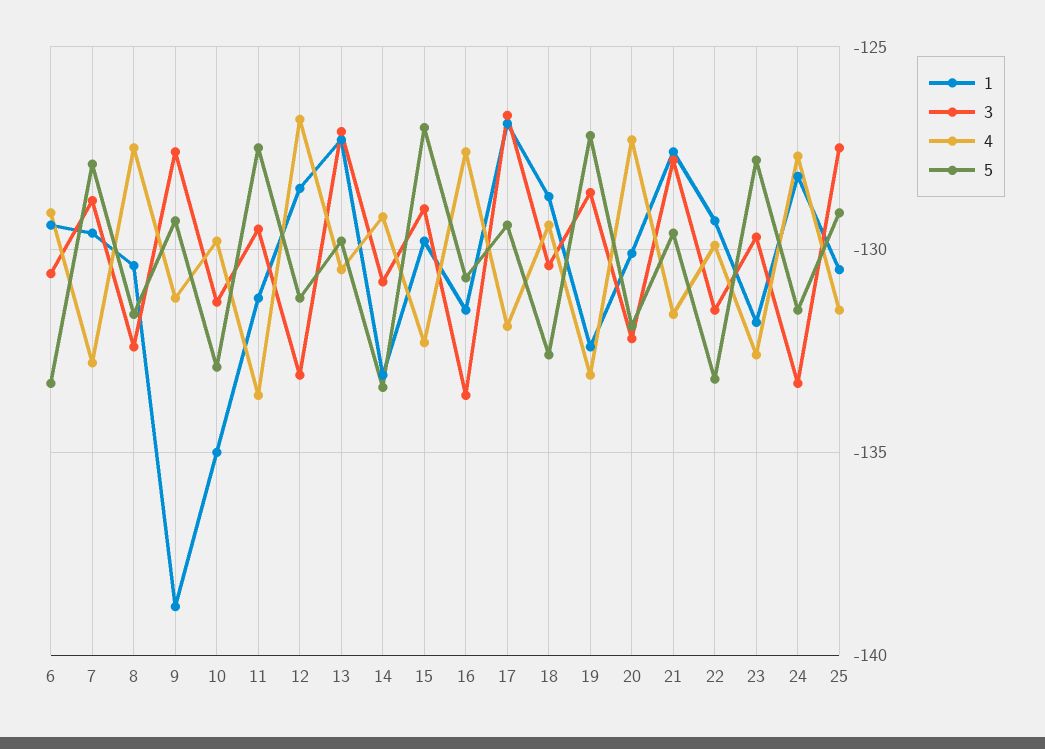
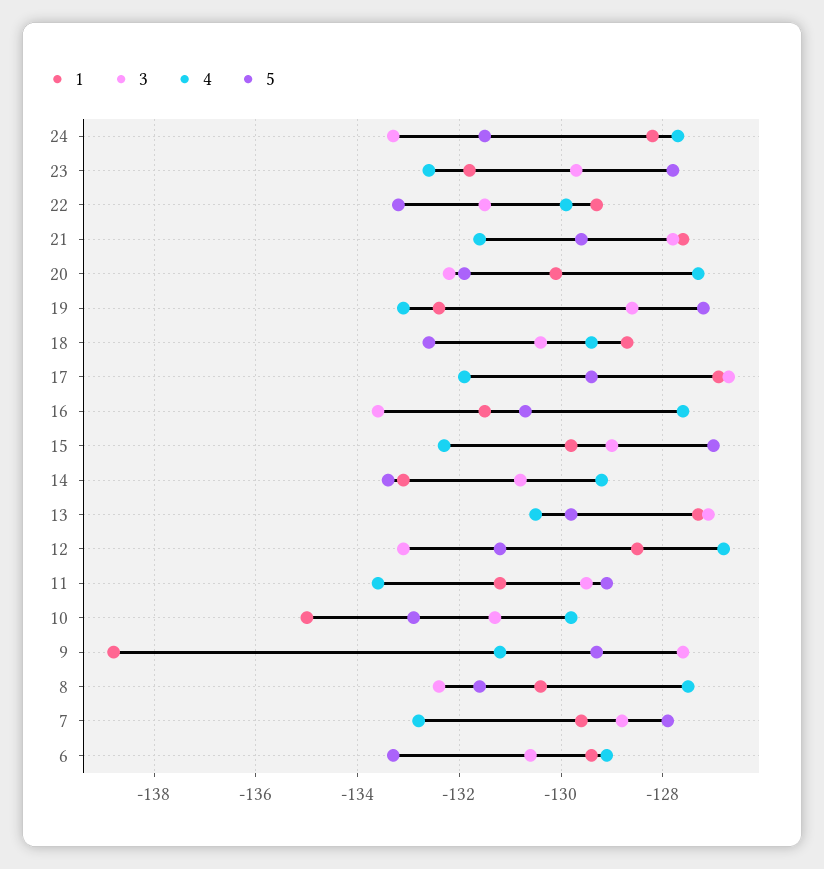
  {
    "1": {
      "6": -129.5,
      "7": -129.5,
      "8": -130.5,
      "9": -139,
      "10": -135,
      "11": -131,
      "12": -128.5,
      "13": -127.5,
      "14": -133,
      "15": -130,
      "16": -131.5,
      "17": -127,
      "18": -128.5,
      "19": -132.5,
      "20": -130,
      "21": -127.5,
      "22": -129.5,
      "23": -132,
-     "24": -128,
+     "24": -128
-     "25": -130.5
    },
    "3": {
      "6": -130.5,
      "7": -129,
      "8": -132.5,
      "9": -127.5,
      "10": -131.5,
      "11": -129.5,
      "12": -133,
      "13": -127,
      "14": -131,
      "15": -129,
      "16": -133.5,
      "17": -126.5,
      "18": -130.5,
      "19": -128.5,
      "20": -132,
      "21": -128,
      "22": -131.5,
      "23": -129.5,
-     "24": -133.5,
+     "24": -133.5
-     "25": -127.5
    },
    "4": {
      "6": -129,
      "7": -133,
      "8": -127.5,
      "9": -131,
      "10": -130,
      "11": -133.5,
      "12": -127,
      "13": -130.5,
      "14": -129,
      "15": -132.5,
      "16": -127.5,
      "17": -132,
      "18": -129.5,
      "19": -133,
      "20": -127.5,
      "21": -131.5,
      "22": -130,
      "23": -132.5,
-     "24": -127.5,
+     "24": -127.5
-     "25": -131.5
    },
    "5": {
      "6": -133.5,
      "7": -128,
      "8": -131.5,
      "9": -129.5,
      "10": -133,
-     "11": -127.5,
+     "11": -129,
      "12": -131,
      "13": -130,
      "14": -133.5,
      "15": -127,
      "16": -130.5,
      "17": -129.5,
      "18": -132.5,
      "19": -127,
      "20": -132,
      "21": -129.5,
      "22": -133,
      "23": -128,
-     "24": -131.5,
+     "24": -131.5
-     "25": -129
    }
  }

